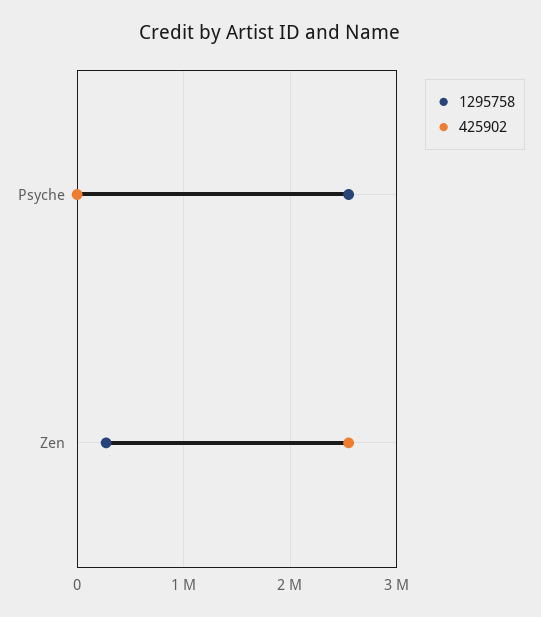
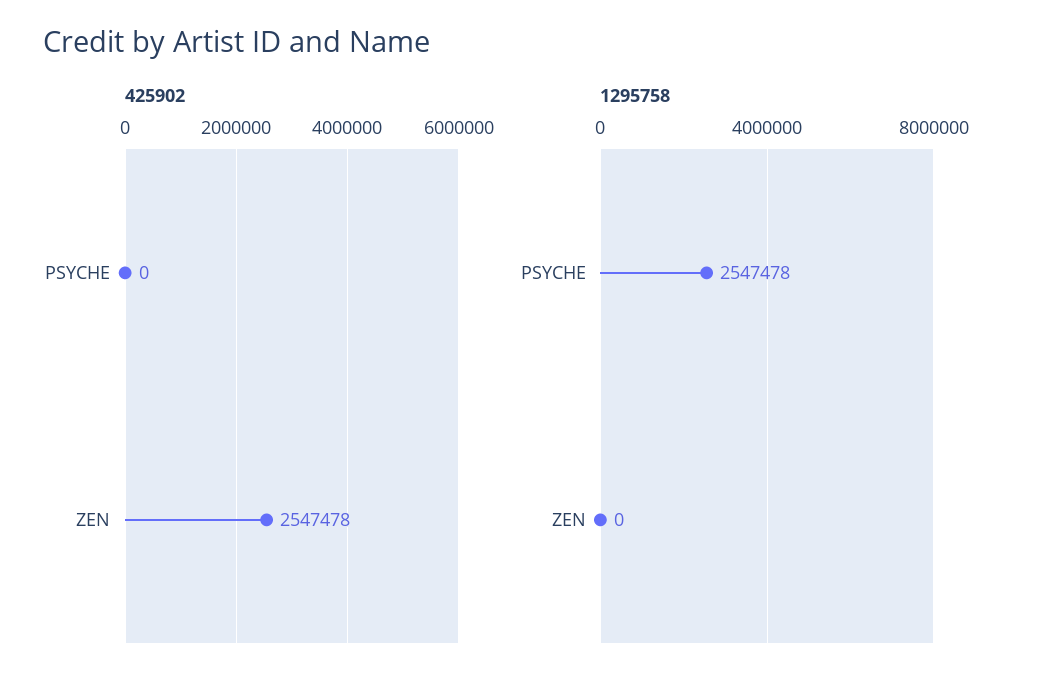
  {
    "1295758": {
      "Psyche": 2547478,
-     "Zen": 300000
+     "Zen": 0
    },
    "425902": {
      "Psyche": 0,
      "Zen": 2547478
    }
  }

